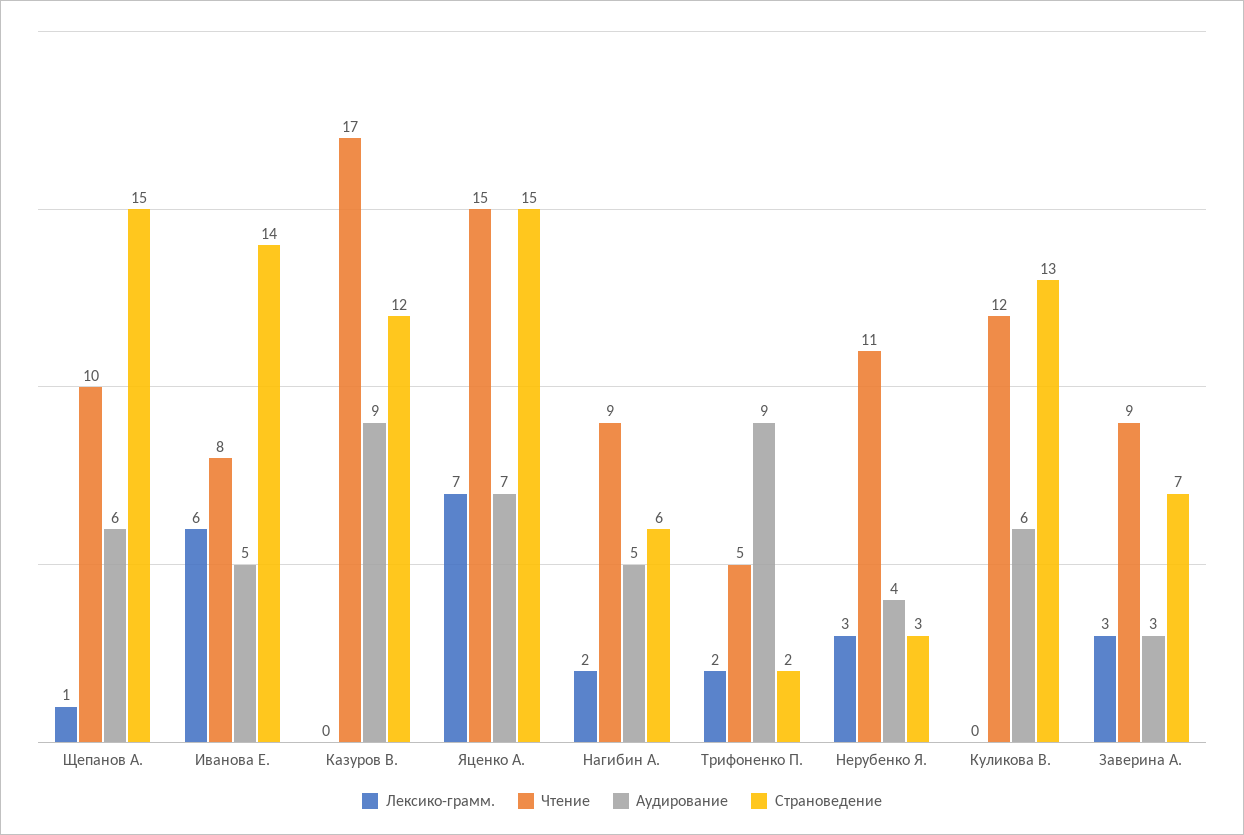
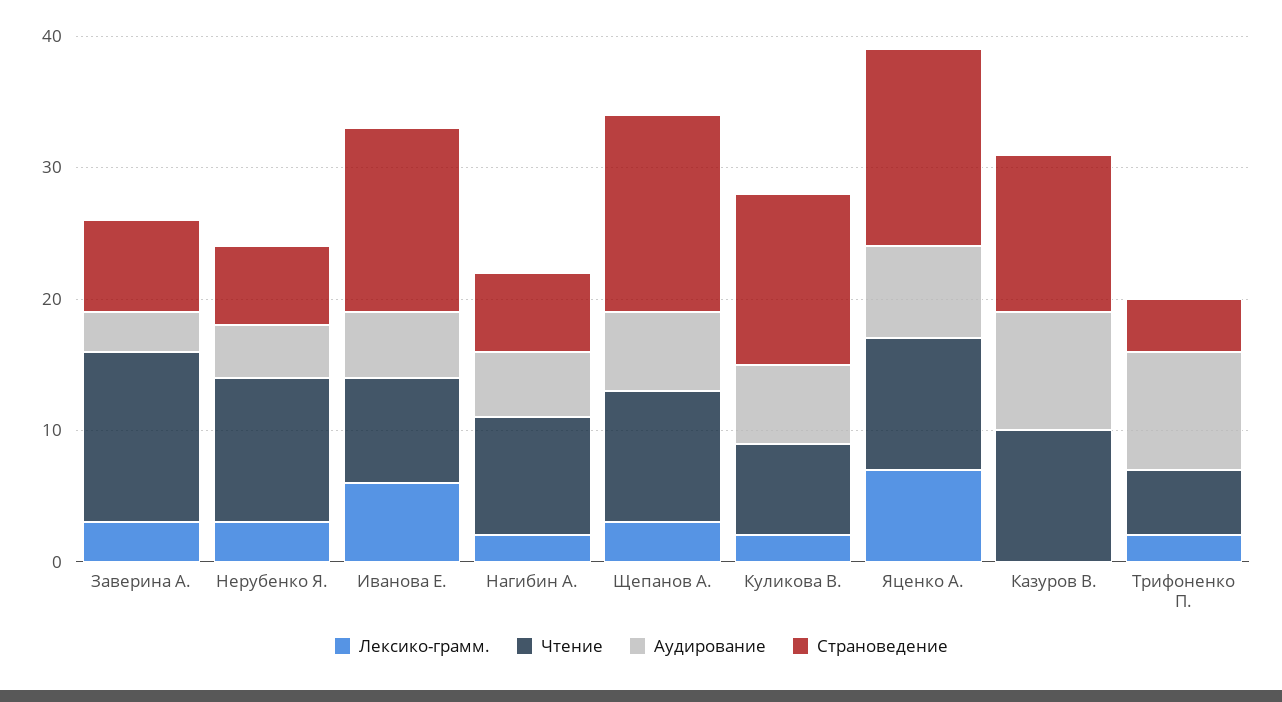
  {
    "Лексико-грамм.": {
-     "Щепанов А.": 1,
+     "Щепанов А.": 3,
      "Иванова Е.": 6,
      "Казуров В.": 0,
      "Яценко А.": 7,
      "Нагибин А.": 2,
      "Трифоненко П.": 2,
      "Нерубенко Я.": 3,
-     "Куликова В.": 0,
+     "Куликова В.": 2,
      "Заверина А.": 3
    },
    "Чтение": {
      "Щепанов А.": 10,
      "Иванова Е.": 8,
-     "Казуров В.": 17,
+     "Казуров В.": 10,
-     "Яценко А.": 15,
+     "Яценко А.": 10,
      "Нагибин А.": 9,
      "Трифоненко П.": 5,
      "Нерубенко Я.": 11,
-     "Куликова В.": 12,
+     "Куликова В.": 7,
-     "Заверина А.": 9
+     "Заверина А.": 13
    },
    "Аудирование": {
      "Щепанов А.": 6,
      "Иванова Е.": 5,
      "Казуров В.": 9,
      "Яценко А.": 7,
      "Нагибин А.": 5,
      "Трифоненко П.": 9,
      "Нерубенко Я.": 4,
      "Куликова В.": 6,
      "Заверина А.": 3
    },
    "Страноведение": {
      "Щепанов А.": 15,
      "Иванова Е.": 14,
      "Казуров В.": 12,
      "Яценко А.": 15,
      "Нагибин А.": 6,
-     "Трифоненко П.": 2,
+     "Трифоненко П.": 4,
-     "Нерубенко Я.": 3,
+     "Нерубенко Я.": 6,
      "Куликова В.": 13,
      "Заверина А.": 7
    }
  }

